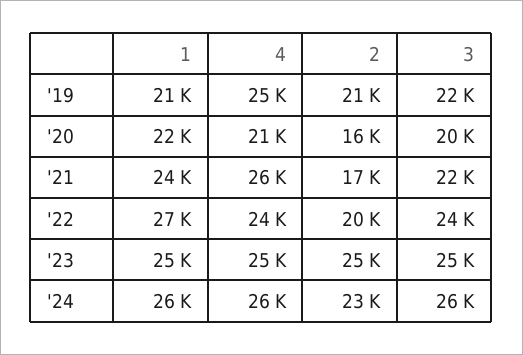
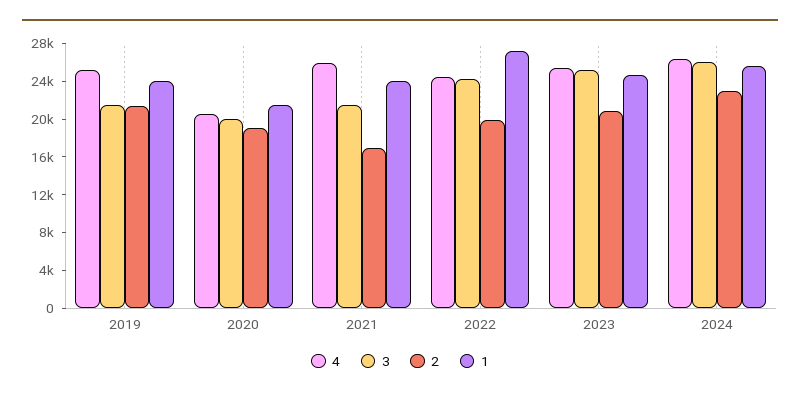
  {
    "1": {
-     "'19": 21000,
+     "'19": 24000,
      "'20": 22000,
      "'21": 24000,
      "'22": 27000,
      "'23": 25000,
      "'24": 26000
    },
    "4": {
      "'19": 25000,
      "'20": 21000,
      "'21": 26000,
      "'22": 24000,
      "'23": 25000,
      "'24": 26000
    },
    "2": {
      "'19": 21000,
-     "'20": 16000,
+     "'20": 19000,
      "'21": 17000,
      "'22": 20000,
-     "'23": 25000,
+     "'23": 21000,
      "'24": 23000
    },
    "3": {
      "'19": 22000,
      "'20": 20000,
      "'21": 22000,
      "'22": 24000,
      "'23": 25000,
      "'24": 26000
    }
  }

